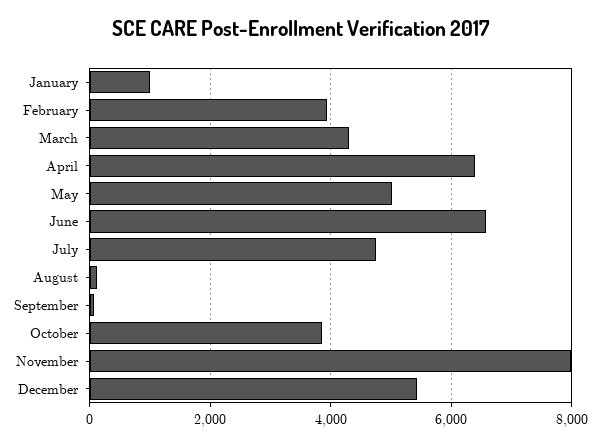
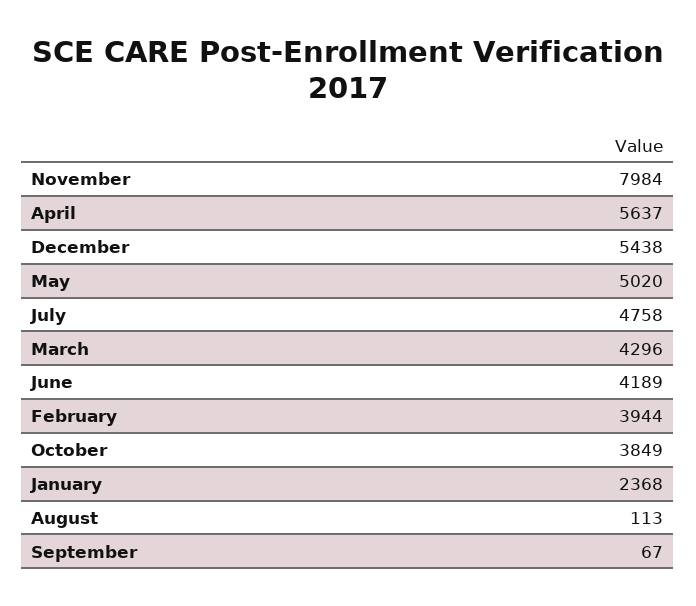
  {
-   "January": 1000,
+   "January": 2368,
    "February": 3944,
    "March": 4296,
-   "April": 6400,
+   "April": 5637,
    "May": 5020,
-   "June": 6600,
+   "June": 4189,
    "July": 4758,
    "August": 113,
    "September": 67,
    "October": 3849,
    "November": 7984,
    "December": 5438
  }

